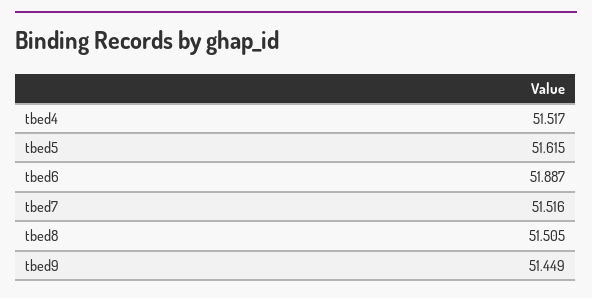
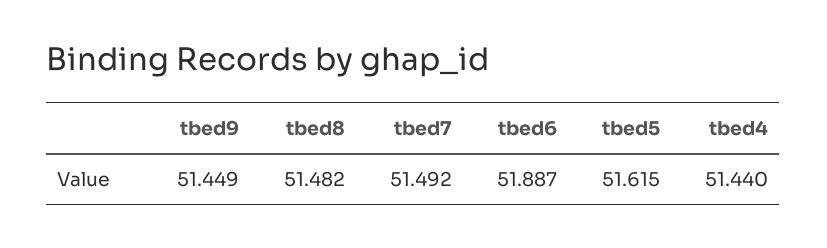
  {
-   "tbed4": 51.517,
+   "tbed4": 51.44,
    "tbed5": 51.615,
    "tbed6": 51.887,
-   "tbed7": 51.516,
+   "tbed7": 51.492,
-   "tbed8": 51.505,
+   "tbed8": 51.482,
    "tbed9": 51.449
  }

